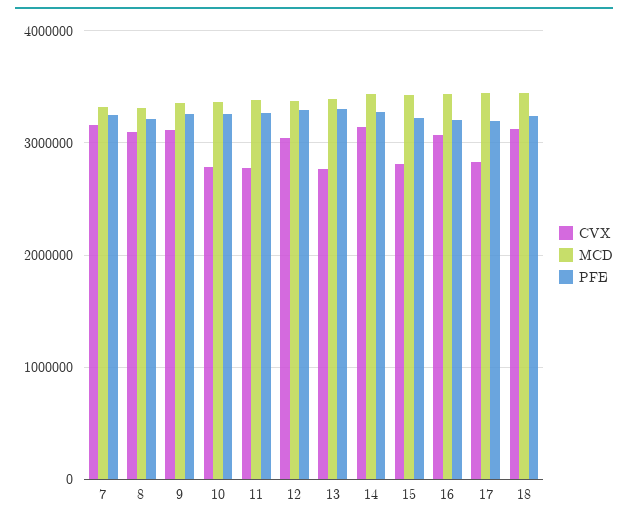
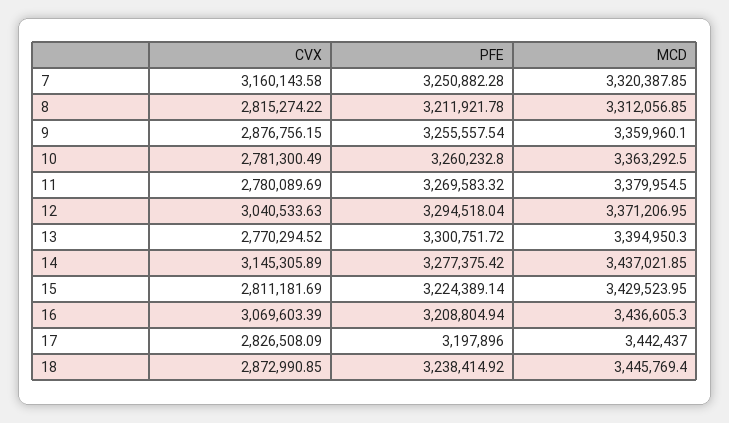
  {
    "CVX": {
      "7": 3160143.58,
-     "8": 3100000,
+     "8": 2815274.22,
-     "9": 3100000,
+     "9": 2876756.15,
      "10": 2781300.49,
      "11": 2780089.69,
      "12": 3040533.63,
      "13": 2770294.52,
      "14": 3145305.89,
      "15": 2811181.69,
      "16": 3069603.39,
      "17": 2826508.09,
-     "18": 3100000
+     "18": 2872990.85
    },
    "MCD": {
      "7": 3320387.85,
      "8": 3312056.85,
      "9": 3359960.1,
      "10": 3363292.5,
      "11": 3379954.5,
      "12": 3371206.95,
      "13": 3394950.3,
      "14": 3437021.85,
      "15": 3429523.95,
      "16": 3436605.3,
      "17": 3442437,
      "18": 3445769.4
    },
    "PFE": {
      "7": 3250882.28,
      "8": 3211921.78,
      "9": 3255557.54,
      "10": 3260232.8,
      "11": 3269583.32,
      "12": 3294518.04,
      "13": 3300751.72,
      "14": 3277375.42,
      "15": 3224389.14,
      "16": 3208804.94,
      "17": 3197896,
      "18": 3238414.92
    }
  }

